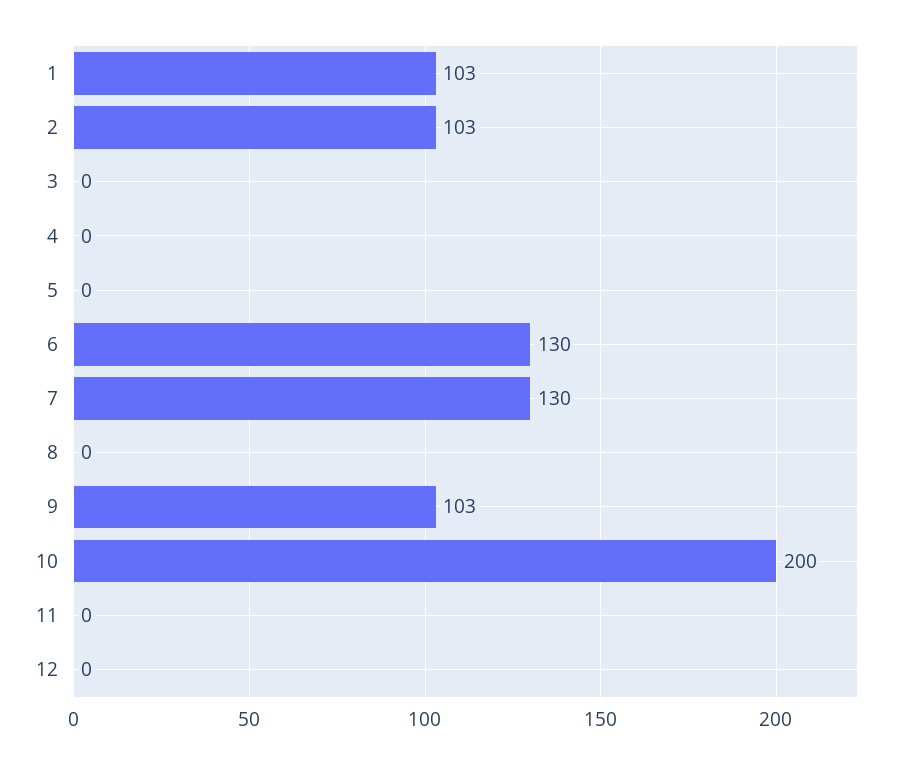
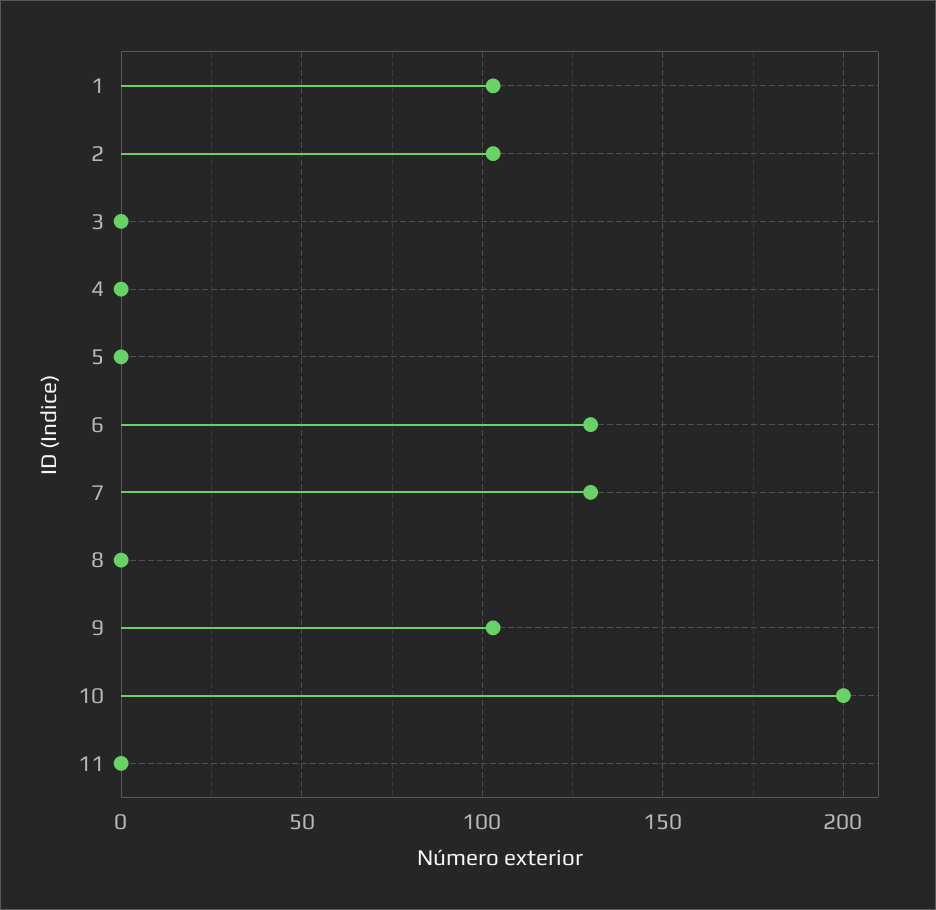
  {
    "1": 103,
    "2": 103,
    "3": 0,
    "4": 0,
    "5": 0,
    "6": 130,
    "7": 130,
    "8": 0,
    "9": 103,
    "10": 200,
-   "11": 0,
+   "11": 0
-   "12": 0
  }

